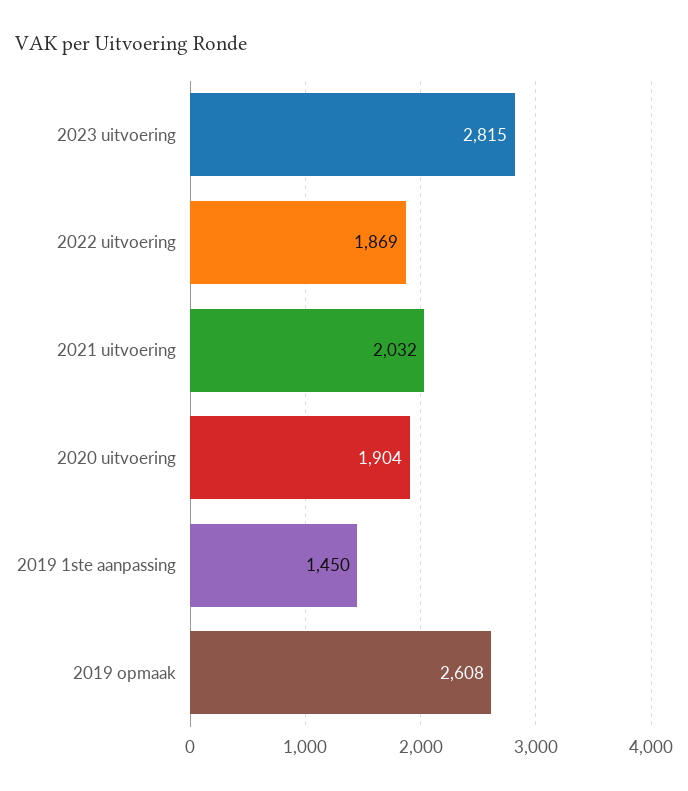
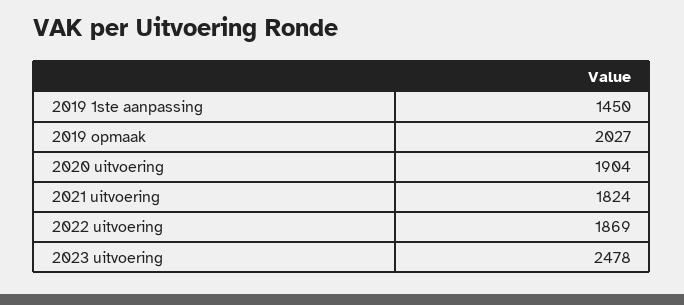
  {
-   "2023 uitvoering": 2815,
+   "2023 uitvoering": 2478,
    "2022 uitvoering": 1869,
-   "2021 uitvoering": 2032,
+   "2021 uitvoering": 1824,
    "2020 uitvoering": 1904,
    "2019 1ste aanpassing": 1450,
-   "2019 opmaak": 2608
+   "2019 opmaak": 2027
  }

